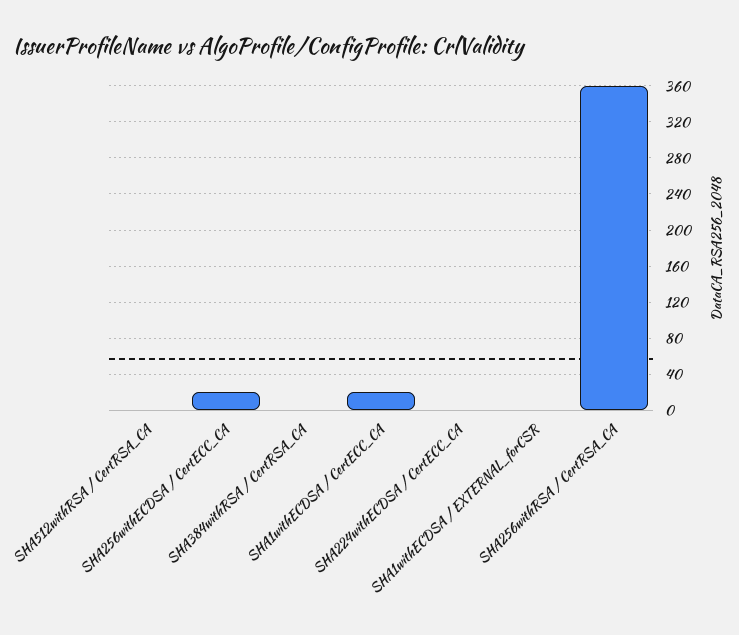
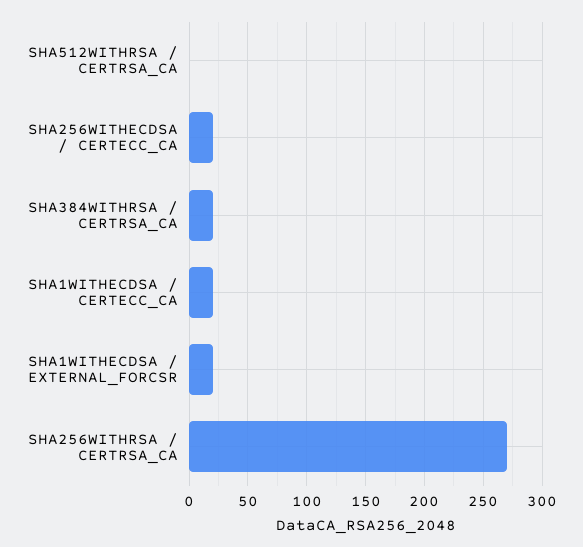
  {
    "SHA512withRSA / CertRSA_CA": 0,
    "SHA256withECDSA / CertECC_CA": 20,
-   "SHA384withRSA / CertRSA_CA": 0,
+   "SHA384withRSA / CertRSA_CA": 20,
    "SHA1withECDSA / CertECC_CA": 20,
-   "SHA224withECDSA / CertECC_CA": 0,
-   "SHA1withECDSA / EXTERNAL_forCSR": 0,
+   "SHA1withECDSA / EXTERNAL_forCSR": 20,
-   "SHA256withRSA / CertRSA_CA": 360
+   "SHA256withRSA / CertRSA_CA": 270
  }

